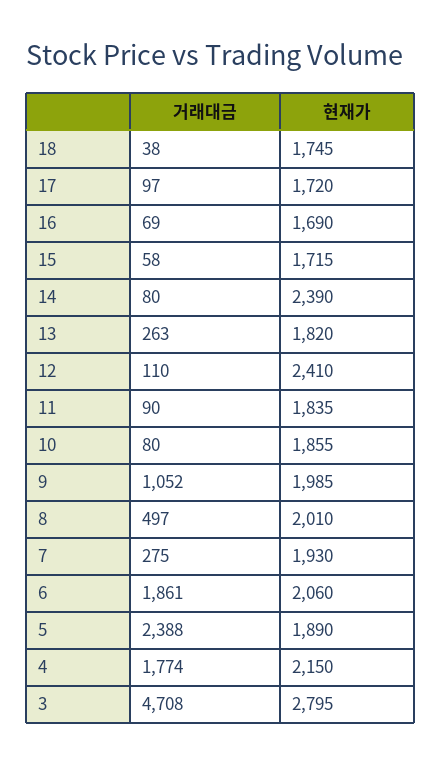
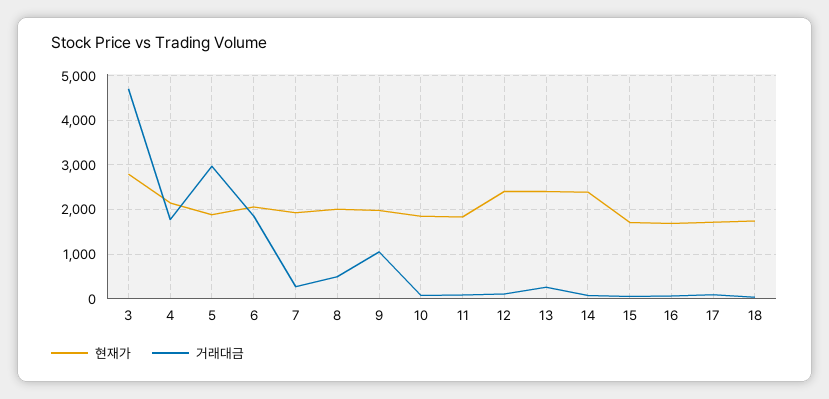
  {
    "거래대금": {
      "18": 38,
      "17": 97,
      "16": 69,
      "15": 58,
      "14": 80,
      "13": 263,
      "12": 110,
      "11": 90,
      "10": 80,
      "9": 1052,
      "8": 497,
      "7": 275,
      "6": 1861,
-     "5": 2388,
+     "5": 3000,
      "4": 1774,
      "3": 4708
    },
    "현재가": {
      "18": 1745,
      "17": 1720,
      "16": 1690,
      "15": 1715,
      "14": 2390,
-     "13": 1820,
+     "13": 2400,
      "12": 2410,
      "11": 1835,
      "10": 1855,
      "9": 1985,
      "8": 2010,
      "7": 1930,
      "6": 2060,
      "5": 1890,
      "4": 2150,
      "3": 2795
    }
  }

